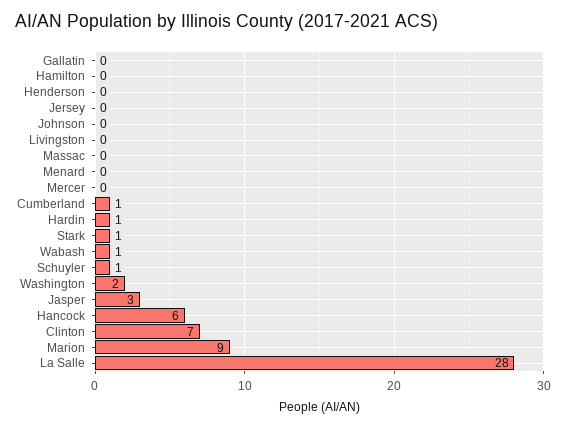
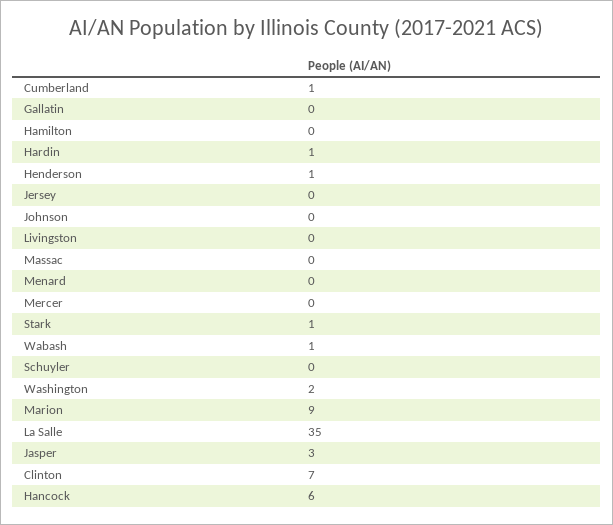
  {
    "Gallatin": 0,
    "Hamilton": 0,
-   "Henderson": 0,
+   "Henderson": 1,
    "Jersey": 0,
    "Johnson": 0,
    "Livingston": 0,
    "Massac": 0,
    "Menard": 0,
    "Mercer": 0,
    "Cumberland": 1,
    "Hardin": 1,
    "Stark": 1,
    "Wabash": 1,
-   "Schuyler": 1,
+   "Schuyler": 0,
    "Washington": 2,
    "Jasper": 3,
    "Hancock": 6,
    "Clinton": 7,
    "Marion": 9,
-   "La Salle": 28
+   "La Salle": 35
  }

